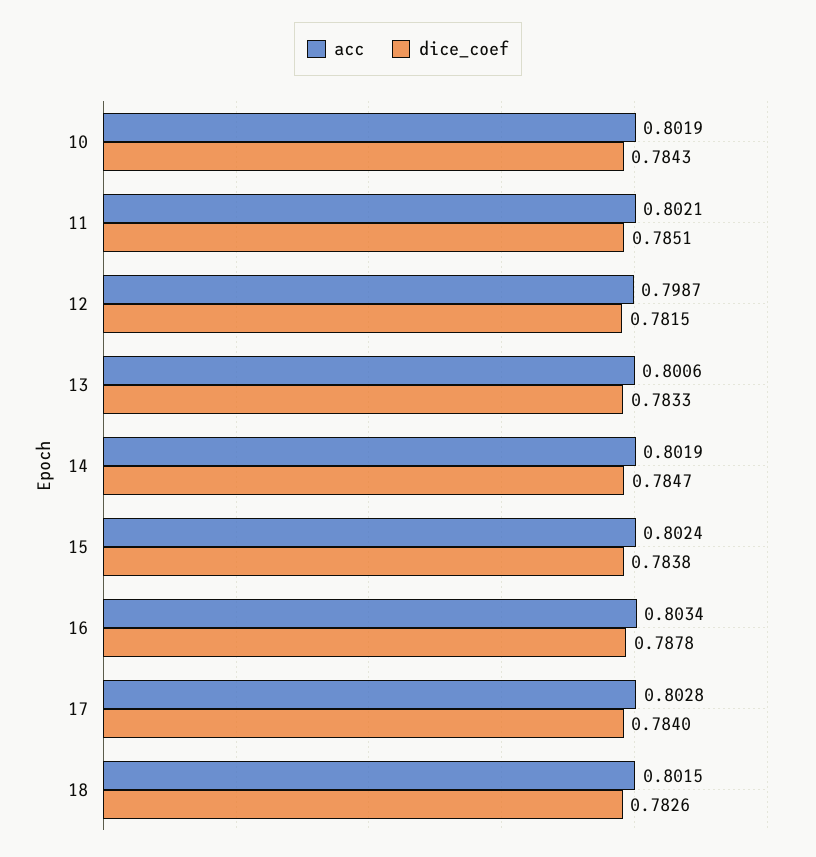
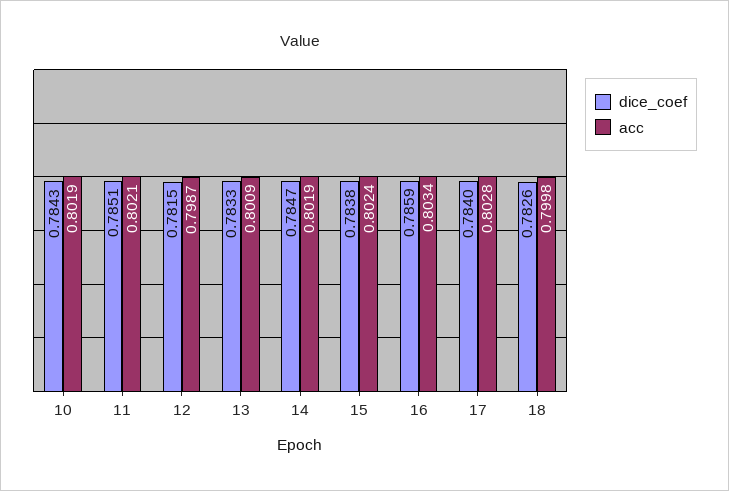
  {
    "acc": {
      "10": 0.8019,
      "11": 0.8021,
      "12": 0.7987,
-     "13": 0.8006,
+     "13": 0.8009,
      "14": 0.8019,
      "15": 0.8024,
      "16": 0.8034,
      "17": 0.8028,
-     "18": 0.8015
+     "18": 0.7998
    },
    "dice_coef": {
      "10": 0.7843,
      "11": 0.7851,
      "12": 0.7815,
      "13": 0.7833,
      "14": 0.7847,
      "15": 0.7838,
-     "16": 0.7878,
+     "16": 0.7859,
      "17": 0.784,
      "18": 0.7826
    }
  }

